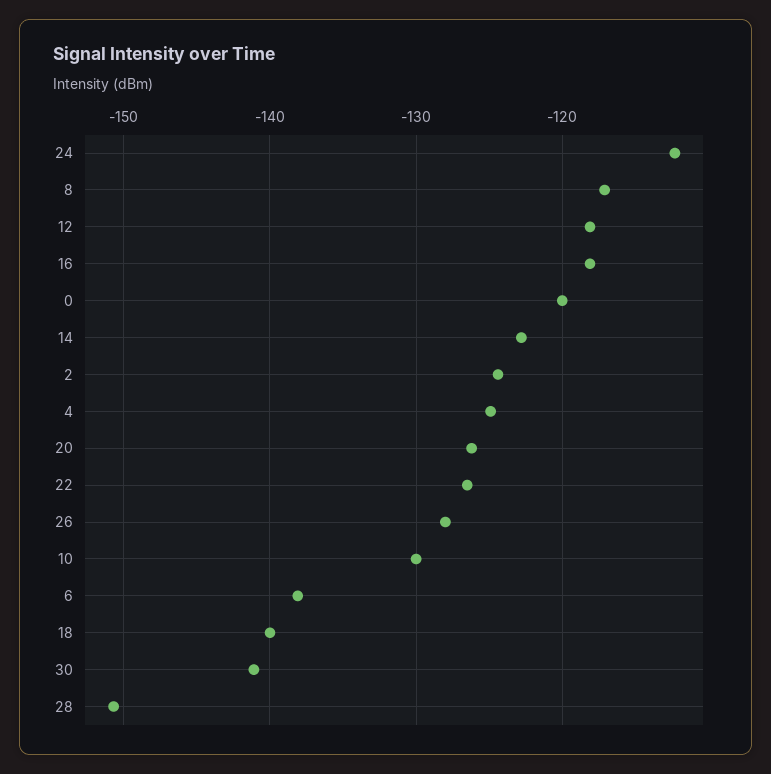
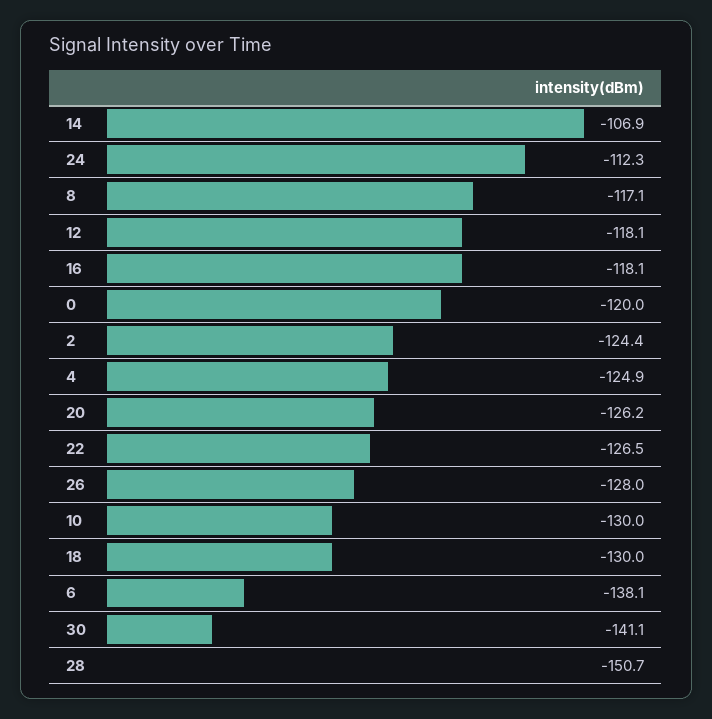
  {
    "24": -112.3,
    "8": -117.1,
    "12": -118.1,
    "16": -118.1,
    "0": -120,
-   "14": -123,
+   "14": -106.9,
    "2": -124.4,
    "4": -124.9,
    "20": -126.2,
    "22": -126.5,
    "26": -128,
    "10": -130,
    "6": -138.1,
-   "18": -140,
+   "18": -130,
    "30": -141.1,
    "28": -150.7
  }

